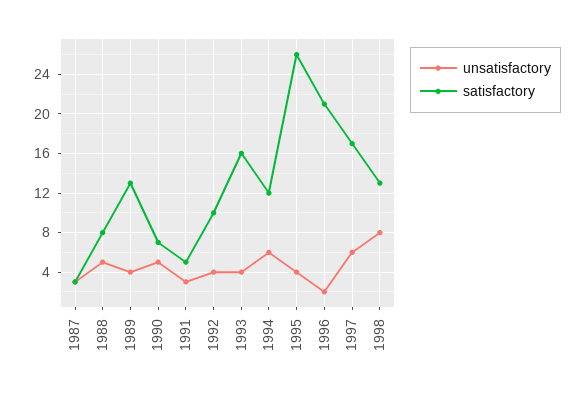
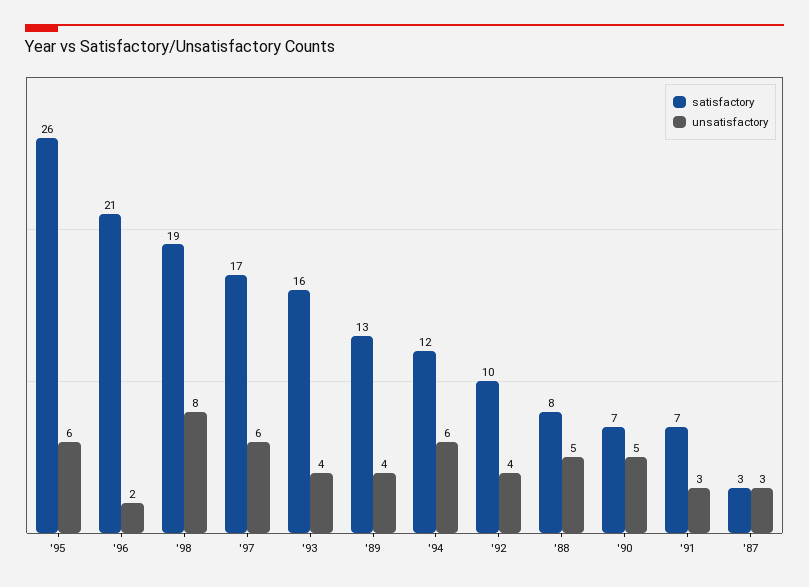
  {
    "unsatisfactory": {
      "1987": 3,
      "1988": 5,
      "1989": 4,
      "1990": 5,
      "1991": 3,
      "1992": 4,
      "1993": 4,
      "1994": 6,
-     "1995": 4,
+     "1995": 6,
      "1996": 2,
      "1997": 6,
      "1998": 8
    },
    "satisfactory": {
      "1987": 3,
      "1988": 8,
      "1989": 13,
      "1990": 7,
-     "1991": 5,
+     "1991": 7,
      "1992": 10,
      "1993": 16,
      "1994": 12,
      "1995": 26,
      "1996": 21,
      "1997": 17,
-     "1998": 13
+     "1998": 19
    }
  }

